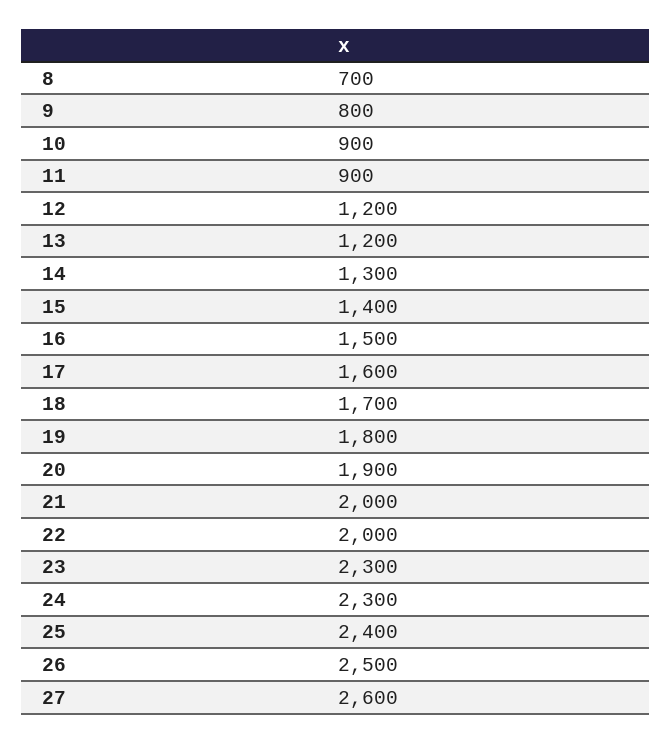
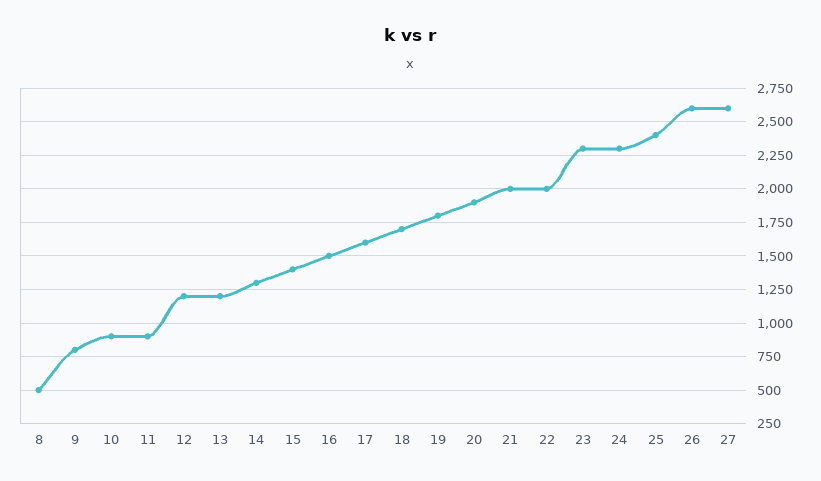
  {
-   "8": 700,
+   "8": 500,
    "9": 800,
    "10": 900,
    "11": 900,
    "12": 1200,
    "13": 1200,
    "14": 1300,
    "15": 1400,
    "16": 1500,
    "17": 1600,
    "18": 1700,
    "19": 1800,
    "20": 1900,
    "21": 2000,
    "22": 2000,
    "23": 2300,
    "24": 2300,
    "25": 2400,
-   "26": 2500,
+   "26": 2600,
    "27": 2600
  }

